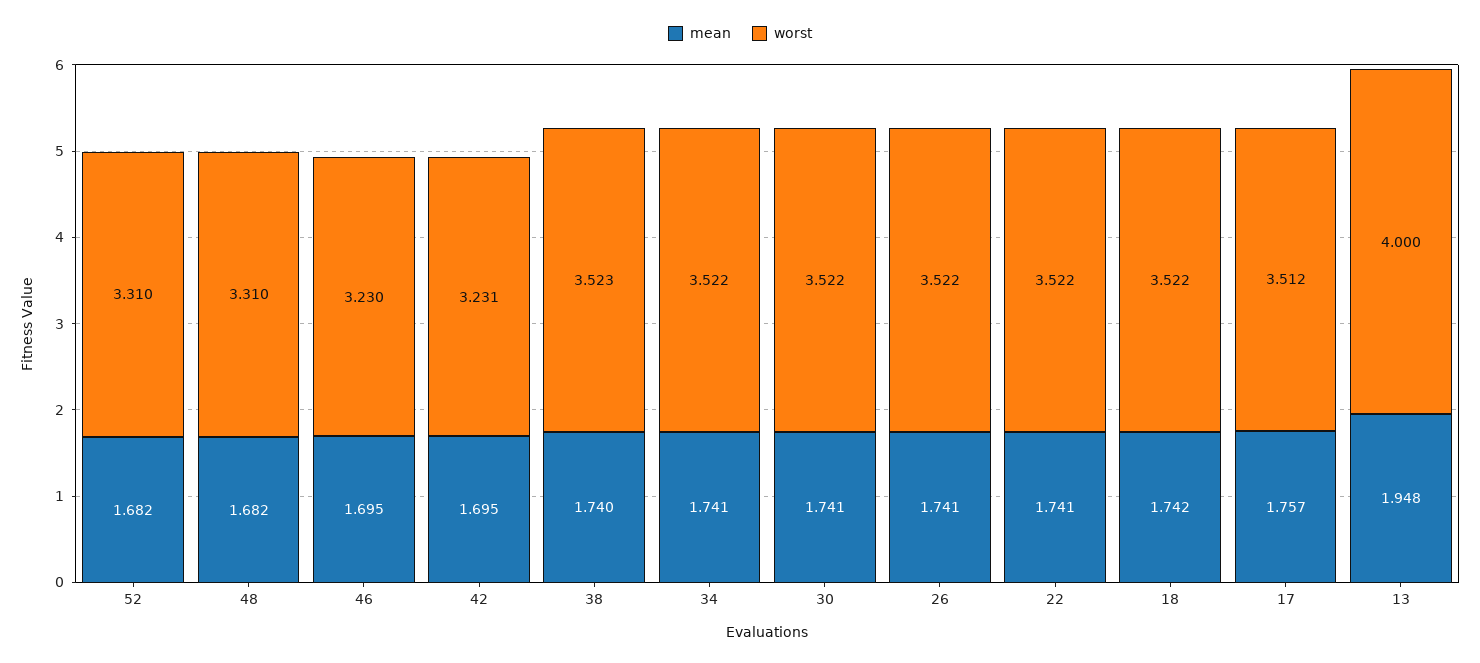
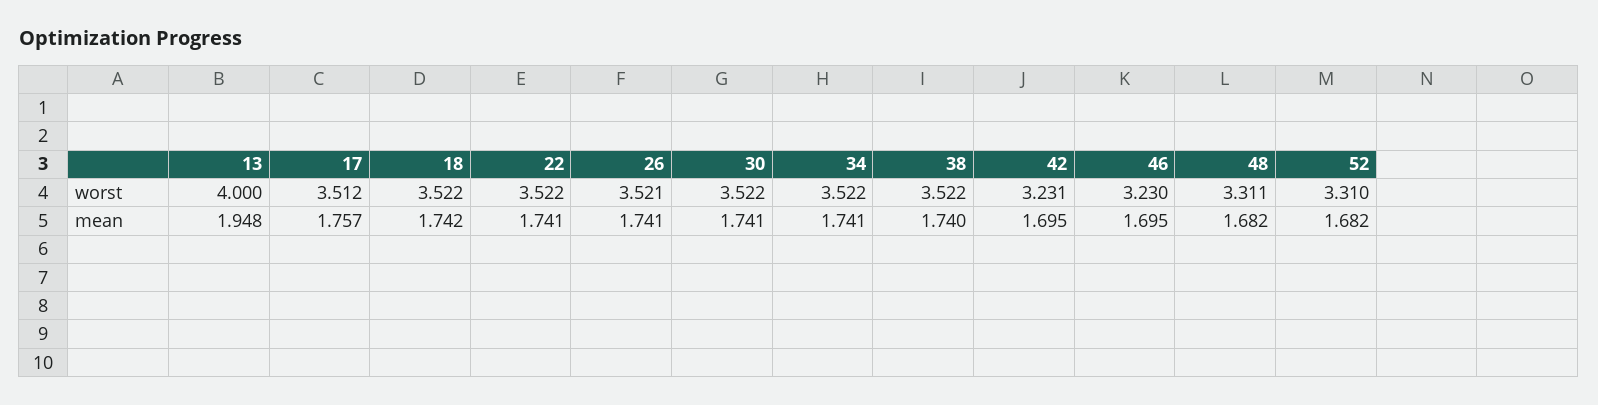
  {
    "mean": {
      "52": 1.682,
      "48": 1.682,
      "46": 1.695,
      "42": 1.695,
      "38": 1.74,
      "34": 1.741,
      "30": 1.741,
      "26": 1.741,
      "22": 1.741,
      "18": 1.742,
      "17": 1.757,
      "13": 1.948
    },
    "worst": {
      "52": 3.31,
-     "48": 3.31,
+     "48": 3.311,
      "46": 3.23,
      "42": 3.231,
-     "38": 3.523,
+     "38": 3.522,
      "34": 3.522,
      "30": 3.522,
-     "26": 3.522,
+     "26": 3.521,
      "22": 3.522,
      "18": 3.522,
      "17": 3.512,
      "13": 4
    }
  }

